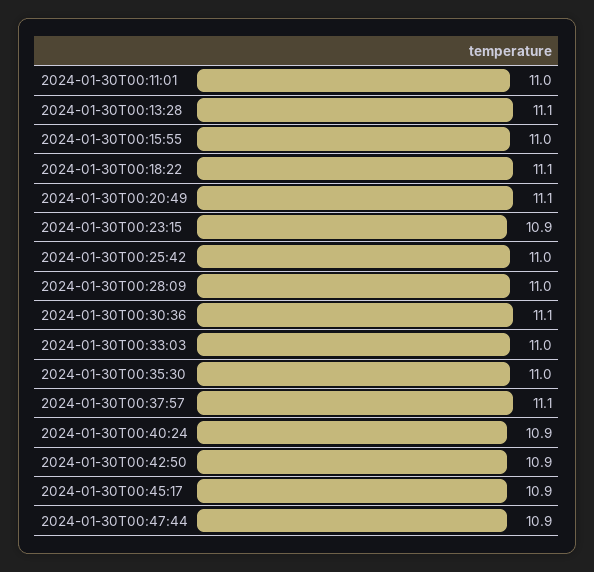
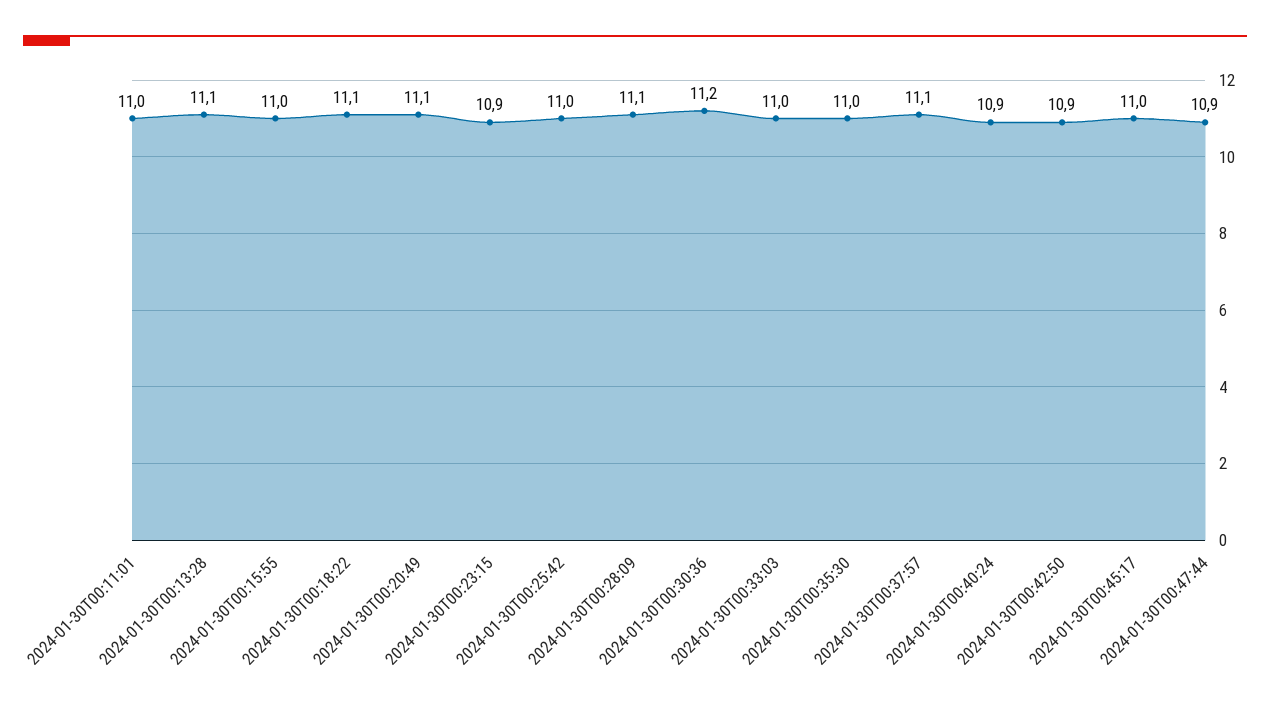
  {
    "2024-01-30T00:11:01": 11,
    "2024-01-30T00:13:28": 11.1,
    "2024-01-30T00:15:55": 11,
    "2024-01-30T00:18:22": 11.1,
    "2024-01-30T00:20:49": 11.1,
    "2024-01-30T00:23:15": 10.9,
    "2024-01-30T00:25:42": 11,
-   "2024-01-30T00:28:09": 11,
+   "2024-01-30T00:28:09": 11.1,
-   "2024-01-30T00:30:36": 11.1,
+   "2024-01-30T00:30:36": 11.2,
    "2024-01-30T00:33:03": 11,
    "2024-01-30T00:35:30": 11,
    "2024-01-30T00:37:57": 11.1,
    "2024-01-30T00:40:24": 10.9,
    "2024-01-30T00:42:50": 10.9,
-   "2024-01-30T00:45:17": 10.9,
+   "2024-01-30T00:45:17": 11,
    "2024-01-30T00:47:44": 10.9
  }

